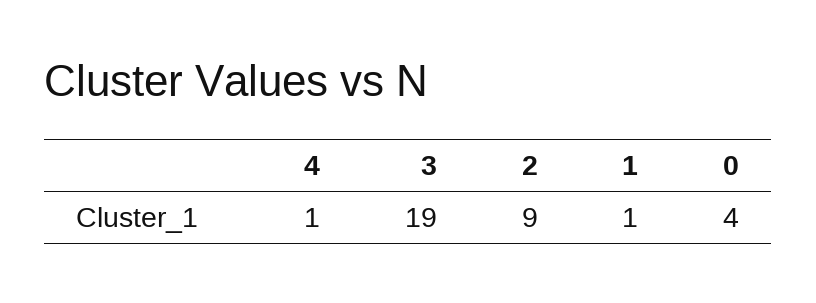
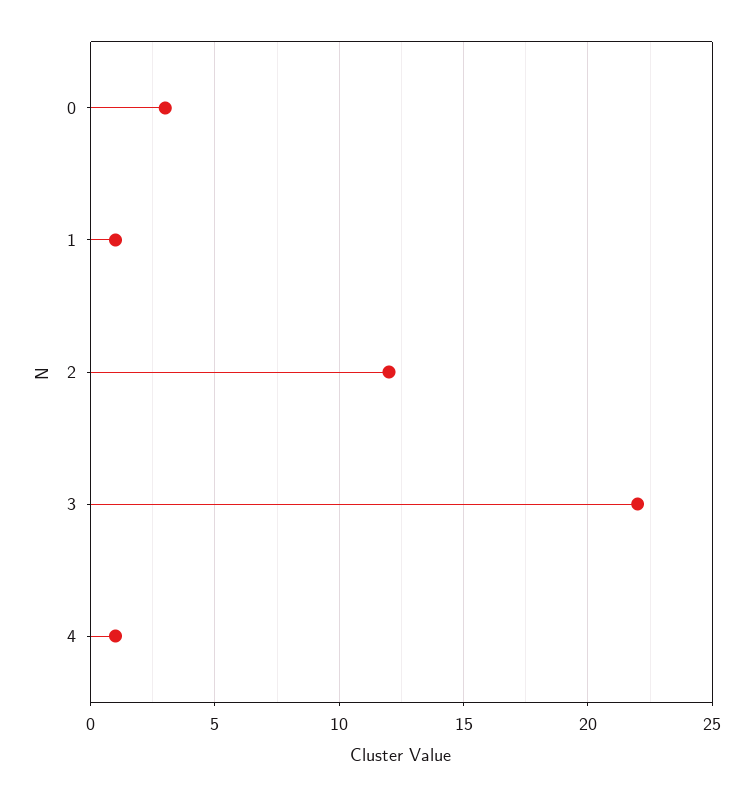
  {
    "4": 1,
-   "3": 19,
+   "3": 22,
-   "2": 9,
+   "2": 12,
    "1": 1,
-   "0": 4
+   "0": 3
  }

